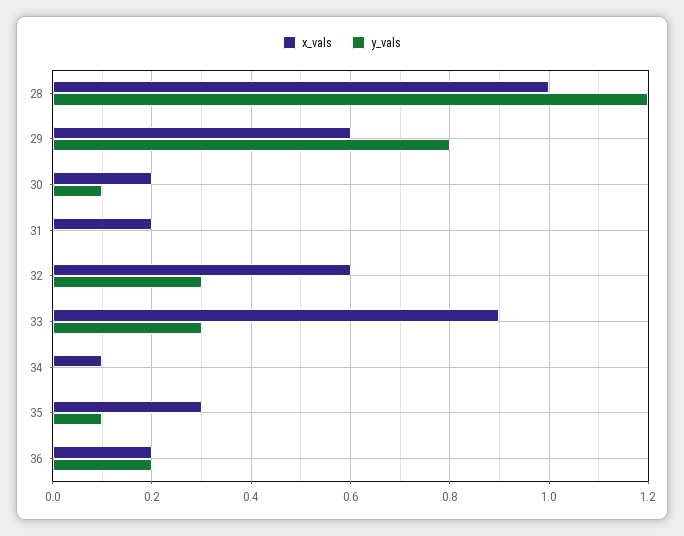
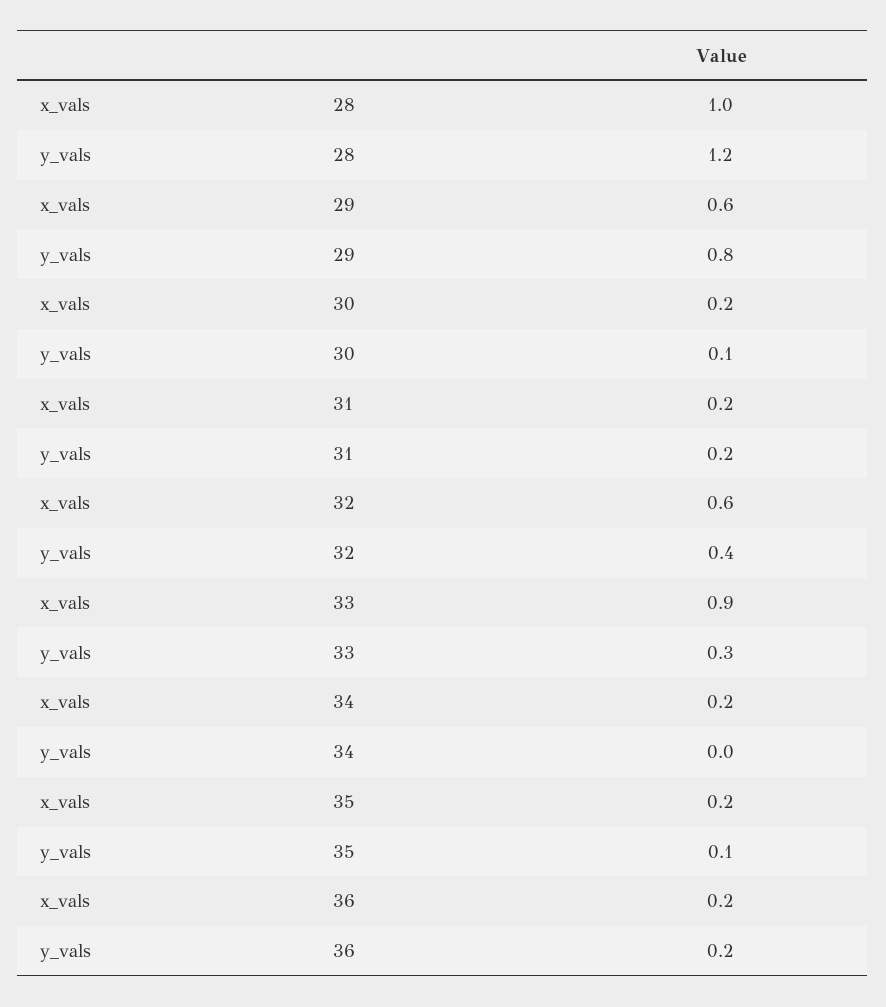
  {
    "x_vals": {
      "28": 1,
      "29": 0.6,
      "30": 0.2,
      "31": 0.2,
      "32": 0.6,
      "33": 0.9,
-     "34": 0.1,
+     "34": 0.2,
-     "35": 0.3,
+     "35": 0.2,
      "36": 0.2
    },
    "y_vals": {
      "28": 1.2,
      "29": 0.8,
      "30": 0.1,
-     "31": 0,
+     "31": 0.2,
-     "32": 0.3,
+     "32": 0.4,
      "33": 0.3,
      "34": 0,
      "35": 0.1,
      "36": 0.2
    }
  }

